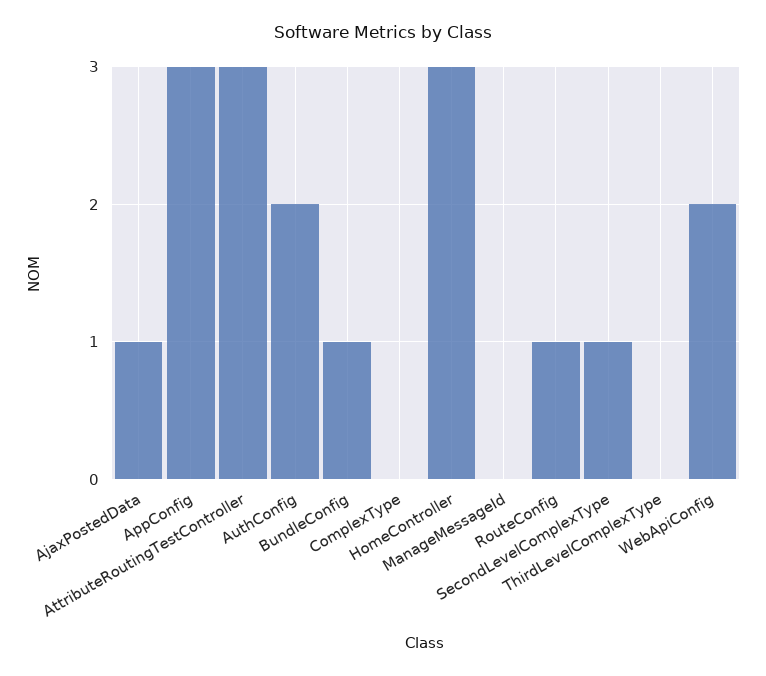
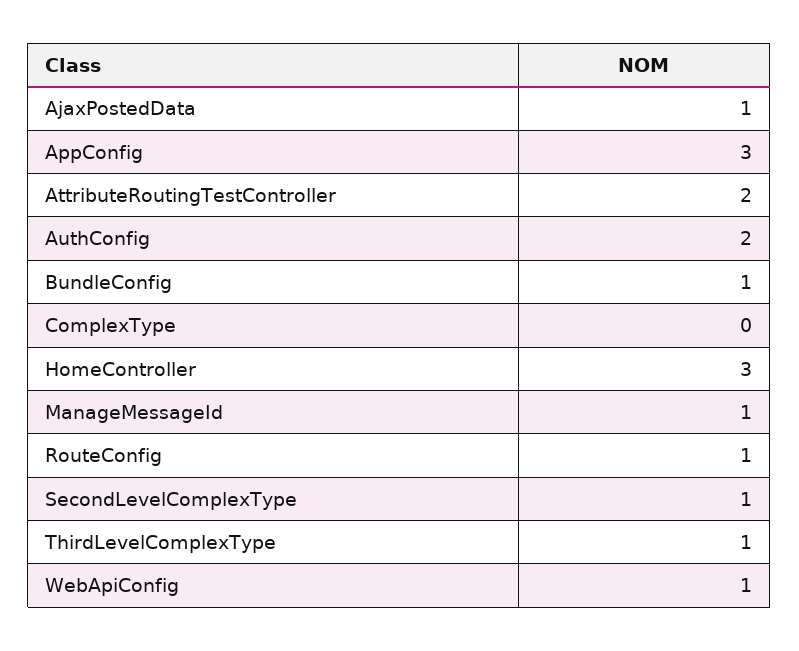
  {
    "AjaxPostedData": 1,
    "AppConfig": 3,
-   "AttributeRoutingTestController": 3,
+   "AttributeRoutingTestController": 2,
    "AuthConfig": 2,
    "BundleConfig": 1,
    "ComplexType": 0,
    "HomeController": 3,
-   "ManageMessageId": 0,
+   "ManageMessageId": 1,
    "RouteConfig": 1,
    "SecondLevelComplexType": 1,
-   "ThirdLevelComplexType": 0,
+   "ThirdLevelComplexType": 1,
-   "WebApiConfig": 2
+   "WebApiConfig": 1
  }

